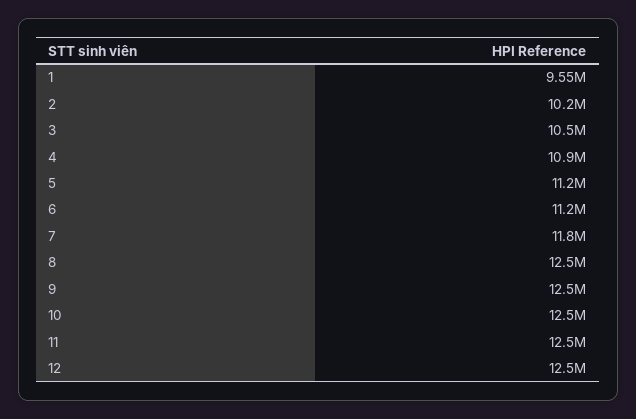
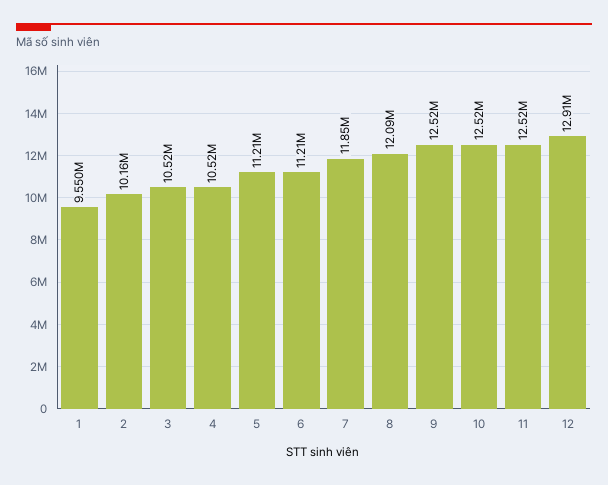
  {
    "1": 9550000,
    "2": 10160000,
    "3": 10520000,
-   "4": 10900000,
+   "4": 10520000,
    "5": 11210000,
    "6": 11210000,
    "7": 11850000,
-   "8": 12500000,
+   "8": 12090000,
    "9": 12520000,
    "10": 12520000,
    "11": 12520000,
-   "12": 12500000
+   "12": 12910000
  }

